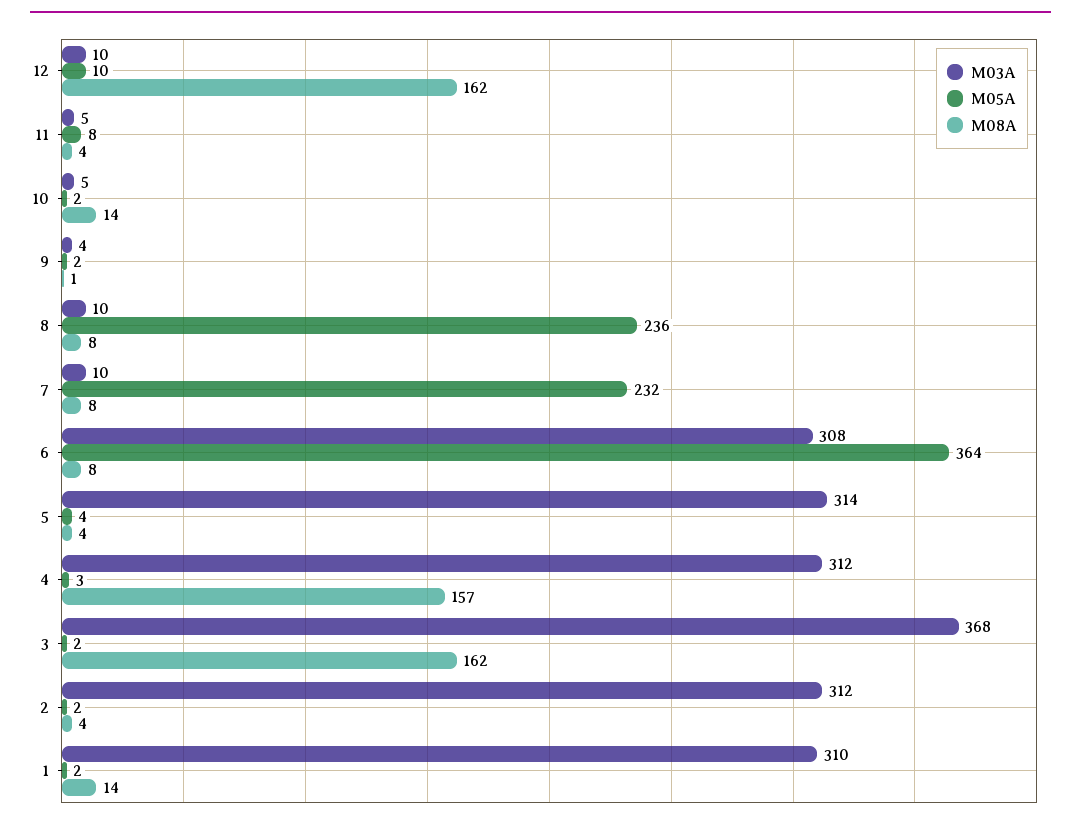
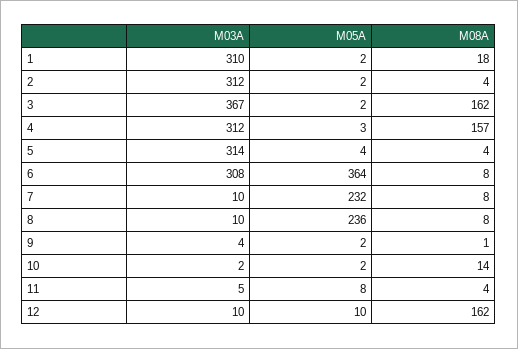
  {
    "M03A": {
      "12": 10,
      "11": 5,
-     "10": 5,
+     "10": 2,
      "9": 4,
      "8": 10,
      "7": 10,
      "6": 308,
      "5": 314,
      "4": 312,
-     "3": 368,
+     "3": 367,
      "2": 312,
      "1": 310
    },
    "M05A": {
      "12": 10,
      "11": 8,
      "10": 2,
      "9": 2,
      "8": 236,
      "7": 232,
      "6": 364,
      "5": 4,
      "4": 3,
      "3": 2,
      "2": 2,
      "1": 2
    },
    "M08A": {
      "12": 162,
      "11": 4,
      "10": 14,
      "9": 1,
      "8": 8,
      "7": 8,
      "6": 8,
      "5": 4,
      "4": 157,
      "3": 162,
      "2": 4,
-     "1": 14
+     "1": 18
    }
  }

